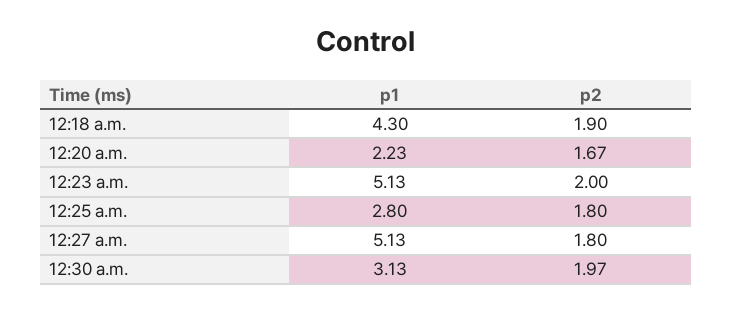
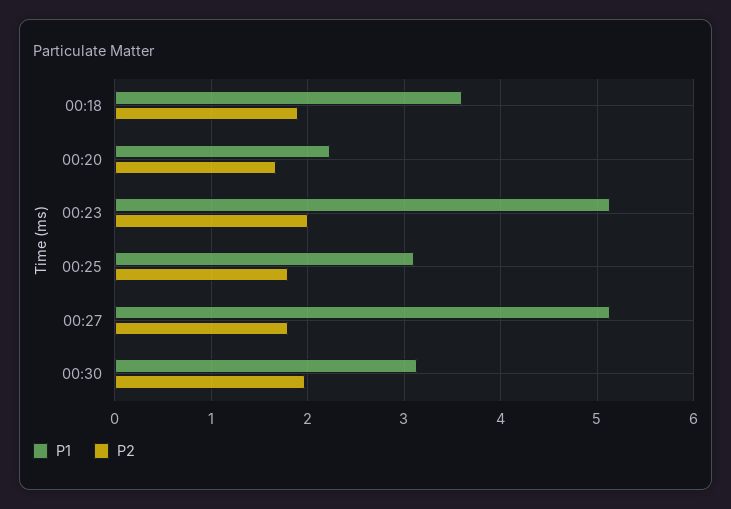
  {
    "p1": {
-     "12:18 a.m.": 4.3,
+     "12:18 a.m.": 3.6,
      "12:20 a.m.": 2.23,
      "12:23 a.m.": 5.13,
-     "12:25 a.m.": 2.8,
+     "12:25 a.m.": 3.1,
      "12:27 a.m.": 5.13,
      "12:30 a.m.": 3.13
    },
    "p2": {
      "12:18 a.m.": 1.9,
      "12:20 a.m.": 1.67,
      "12:23 a.m.": 2,
      "12:25 a.m.": 1.8,
      "12:27 a.m.": 1.8,
      "12:30 a.m.": 1.97
    }
  }

